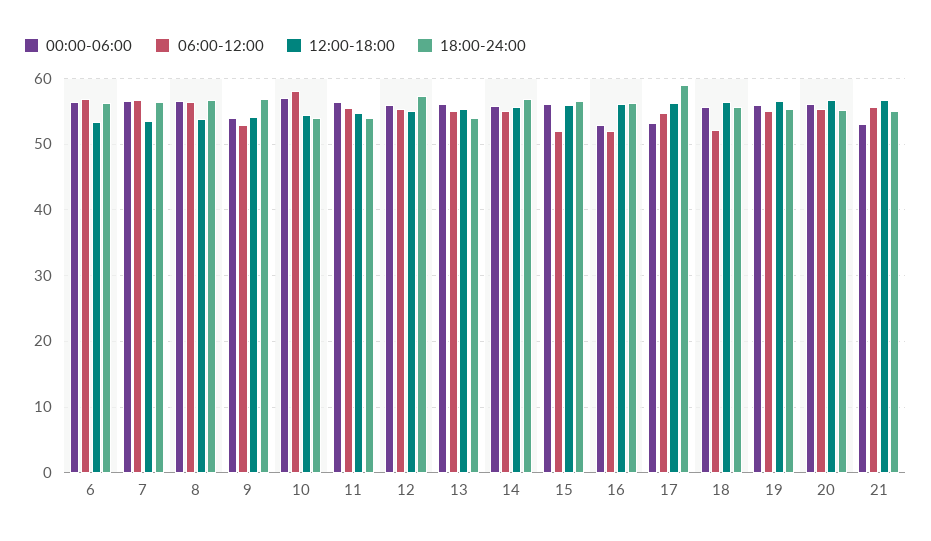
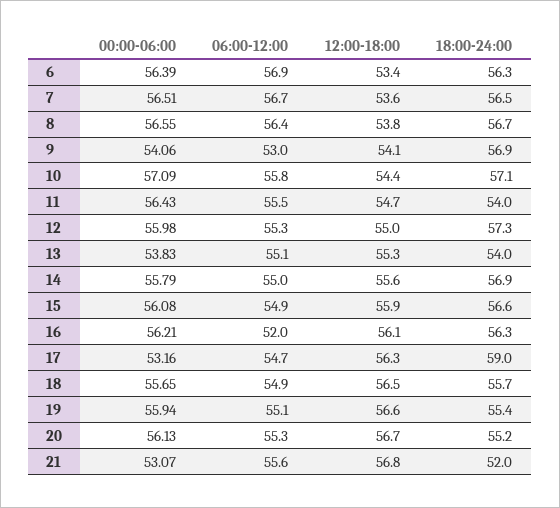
  {
    "00:00-06:00": {
      "6": 56.39,
      "7": 56.51,
      "8": 56.55,
      "9": 54.06,
      "10": 57.09,
      "11": 56.43,
      "12": 55.98,
-     "13": 56,
+     "13": 53.83,
      "14": 55.79,
      "15": 56.08,
-     "16": 53,
+     "16": 56.21,
      "17": 53.16,
      "18": 55.65,
      "19": 55.94,
      "20": 56.13,
      "21": 53.07
    },
    "06:00-12:00": {
      "6": 56.9,
      "7": 56.7,
      "8": 56.4,
      "9": 53,
-     "10": 58,
+     "10": 55.8,
      "11": 55.5,
      "12": 55.3,
      "13": 55.1,
      "14": 55,
-     "15": 52,
+     "15": 54.9,
      "16": 52,
      "17": 54.7,
-     "18": 52,
+     "18": 54.9,
      "19": 55.1,
      "20": 55.3,
      "21": 55.6
    },
    "12:00-18:00": {
      "6": 53.4,
      "7": 53.6,
      "8": 53.8,
      "9": 54.1,
      "10": 54.4,
      "11": 54.7,
      "12": 55,
      "13": 55.3,
      "14": 55.6,
      "15": 55.9,
      "16": 56.1,
      "17": 56.3,
      "18": 56.5,
      "19": 56.6,
      "20": 56.7,
      "21": 56.8
    },
    "18:00-24:00": {
      "6": 56.3,
      "7": 56.5,
      "8": 56.7,
      "9": 56.9,
-     "10": 54,
+     "10": 57.1,
      "11": 54,
      "12": 57.3,
      "13": 54,
      "14": 56.9,
      "15": 56.6,
      "16": 56.3,
      "17": 59,
      "18": 55.7,
      "19": 55.4,
      "20": 55.2,
-     "21": 55
+     "21": 52
    }
  }

